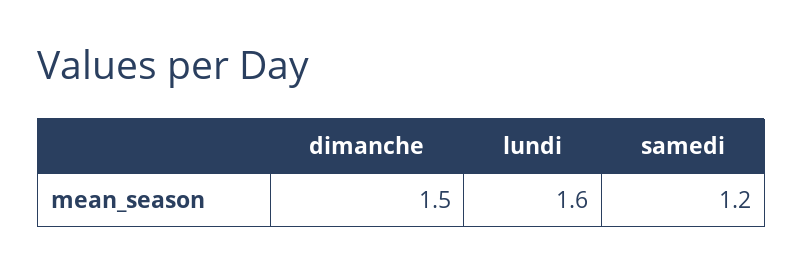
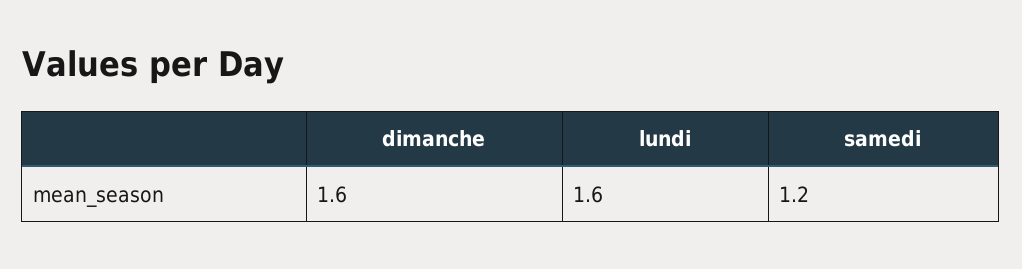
  {
-   "dimanche": 1.5,
+   "dimanche": 1.6,
    "lundi": 1.6,
    "samedi": 1.2
  }

